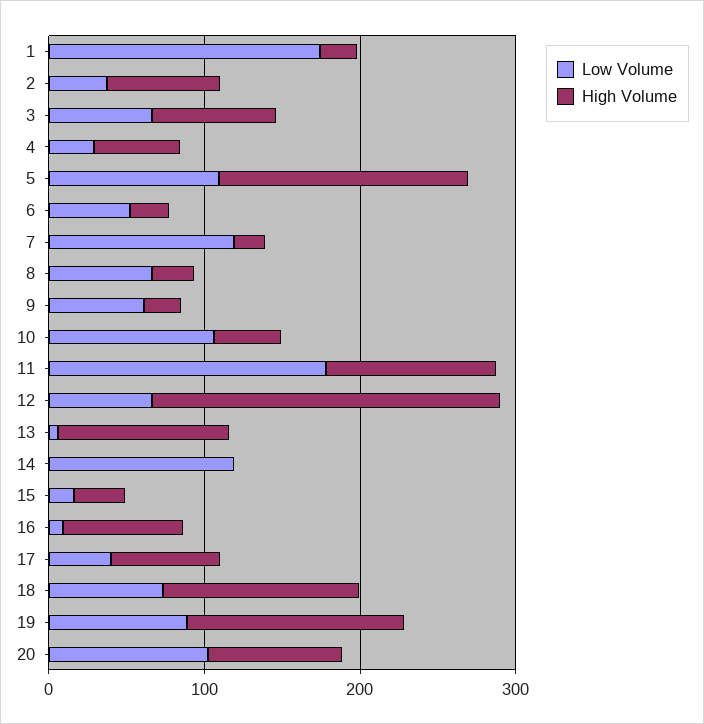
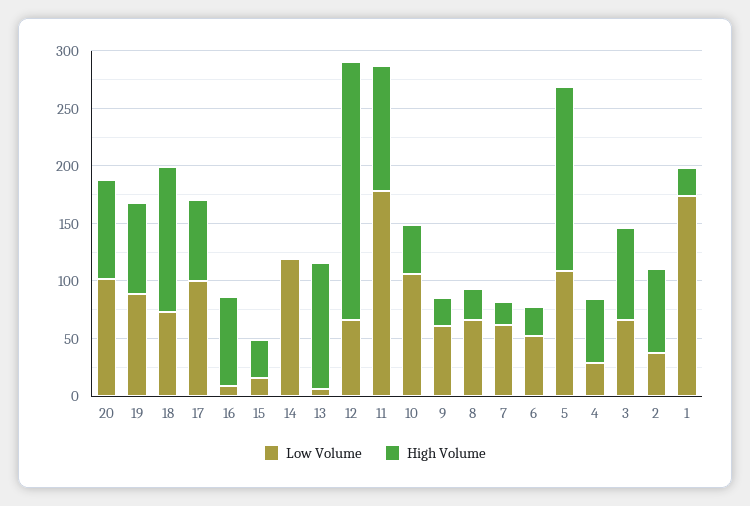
  {
    "Low Volume": {
      "1": 170,
      "2": 40,
      "3": 70,
      "4": 30,
      "5": 110,
      "6": 50,
-     "7": 120,
+     "7": 60,
      "8": 70,
      "9": 60,
      "10": 110,
      "11": 180,
      "12": 70,
      "13": 10,
      "14": 120,
      "15": 20,
      "16": 10,
-     "17": 40,
+     "17": 100,
      "18": 70,
      "19": 90,
      "20": 100
    },
    "High Volume": {
      "1": 20,
      "2": 70,
      "3": 80,
      "4": 60,
      "5": 160,
      "6": 30,
      "7": 20,
      "8": 30,
      "9": 20,
      "10": 40,
      "11": 110,
      "12": 220,
      "13": 110,
      "14": 0,
      "15": 30,
      "16": 80,
      "17": 70,
      "18": 130,
-     "19": 140,
+     "19": 80,
      "20": 90
    }
  }

